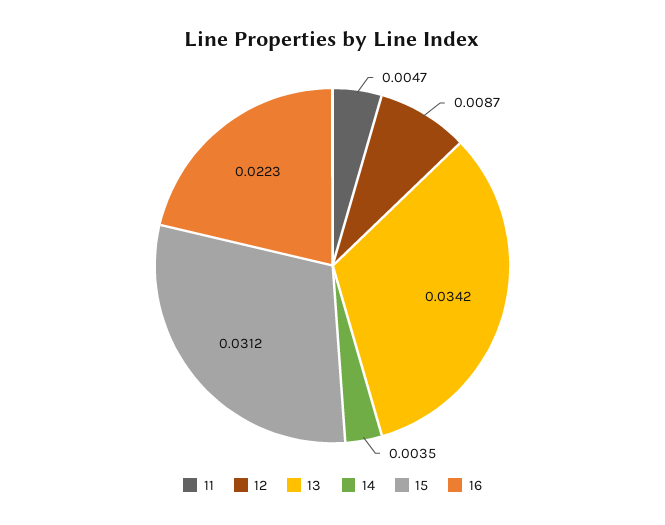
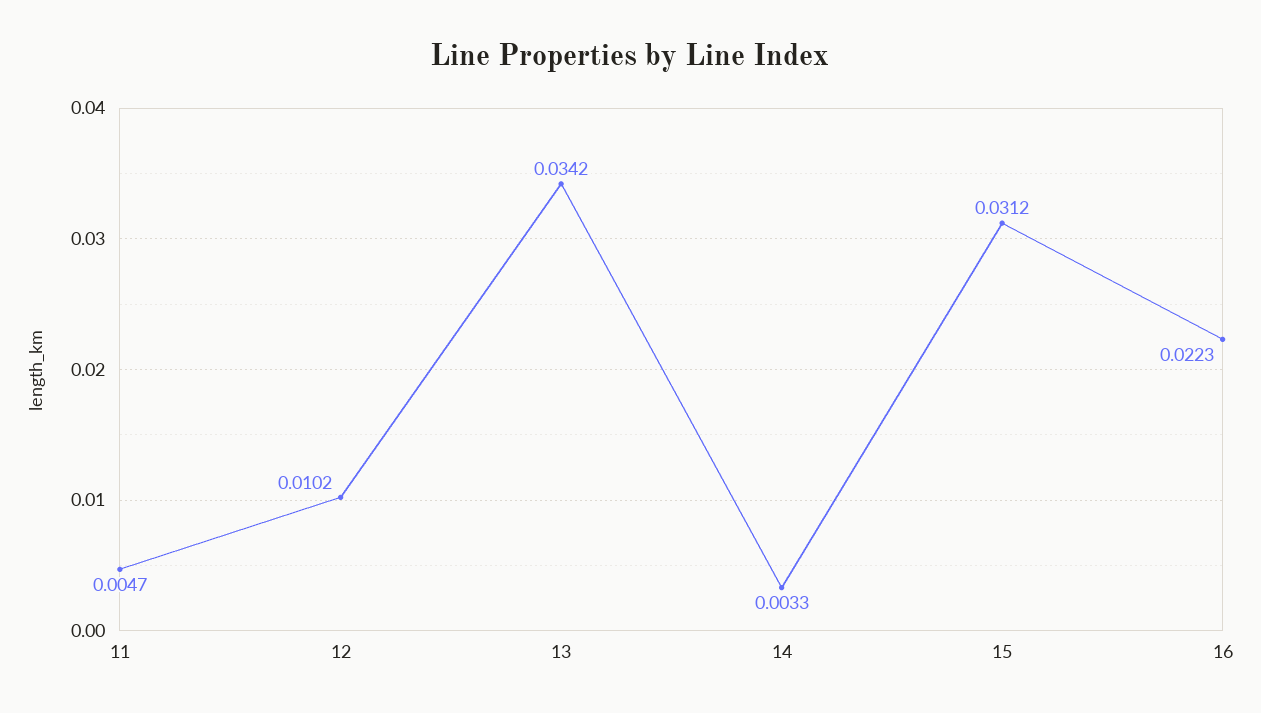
  {
    "11": 0.0047,
-   "12": 0.0087,
+   "12": 0.0102,
    "13": 0.0342,
-   "14": 0.0035,
+   "14": 0.0033,
    "15": 0.0312,
    "16": 0.0223
  }

